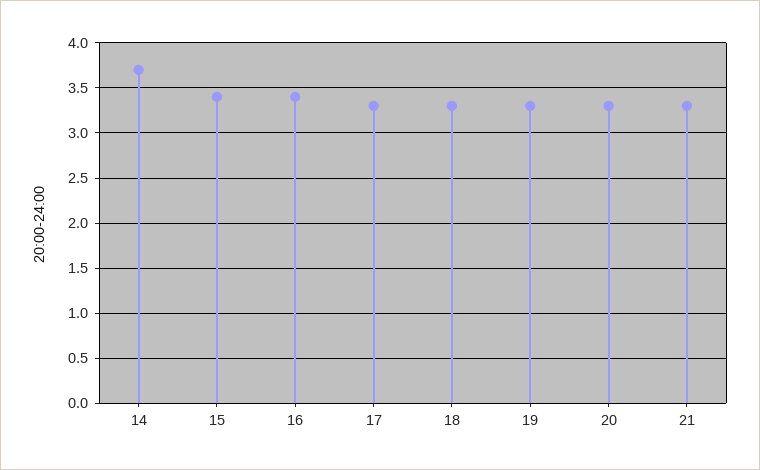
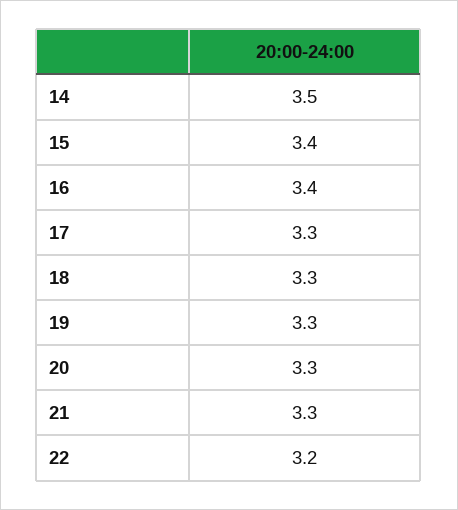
  {
-   "14": 3.7,
+   "14": 3.5,
    "15": 3.4,
    "16": 3.4,
    "17": 3.3,
    "18": 3.3,
    "19": 3.3,
    "20": 3.3,
-   "21": 3.3
+   "21": 3.3,
+   "22": 3.2
  }

